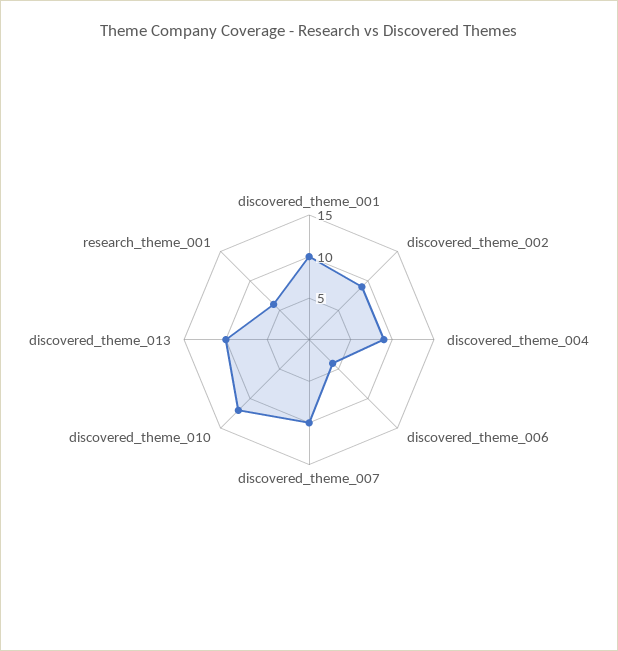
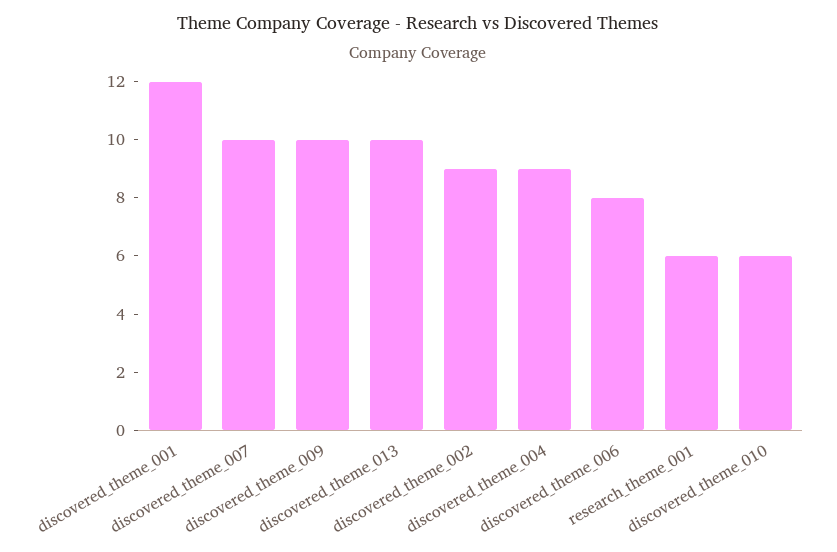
  {
-   "discovered_theme_001": 10,
+   "discovered_theme_001": 12,
    "discovered_theme_002": 9,
    "discovered_theme_004": 9,
-   "discovered_theme_006": 4,
+   "discovered_theme_006": 8,
    "discovered_theme_007": 10,
-   "discovered_theme_010": 12,
+   "discovered_theme_010": 6,
    "discovered_theme_013": 10,
-   "research_theme_001": 6
+   "research_theme_001": 6,
+   "discovered_theme_009": 10
  }

